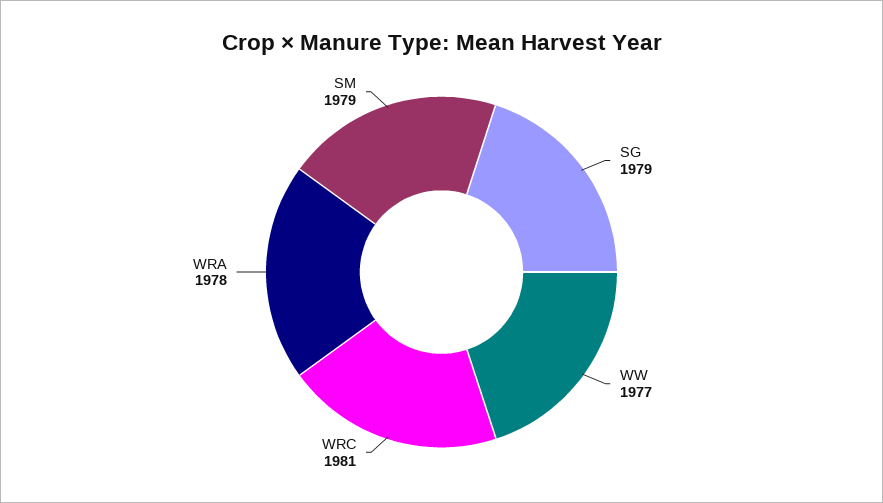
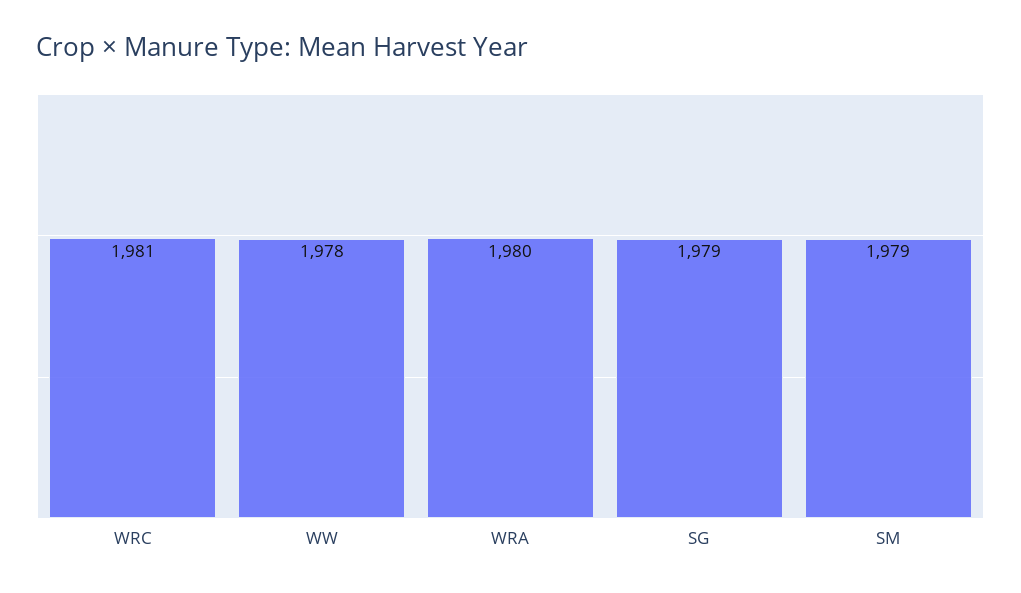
  {
    "SG": 1979,
-   "WW": 1977,
+   "WW": 1978,
    "WRC": 1981,
-   "WRA": 1978,
+   "WRA": 1980,
    "SM": 1979
  }

